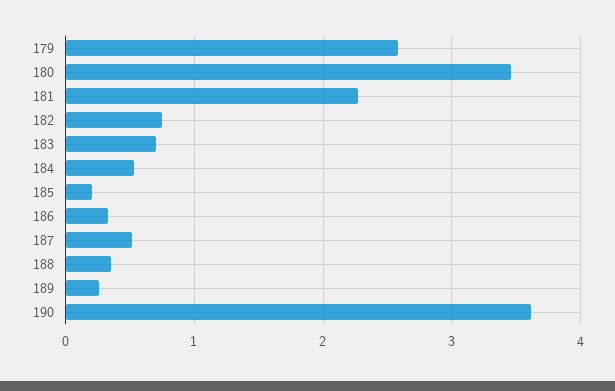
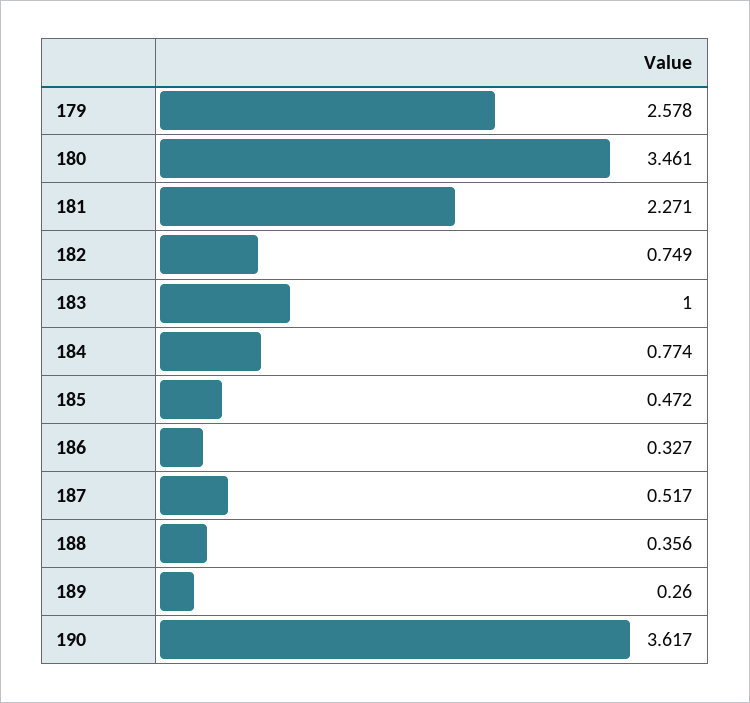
  {
    "179": 2.578,
    "180": 3.461,
    "181": 2.271,
    "182": 0.749,
-   "183": 0.7,
+   "183": 1,
-   "184": 0.5,
+   "184": 0.774,
-   "185": 0.2,
+   "185": 0.472,
    "186": 0.327,
    "187": 0.517,
    "188": 0.356,
    "189": 0.26,
    "190": 3.617
  }

